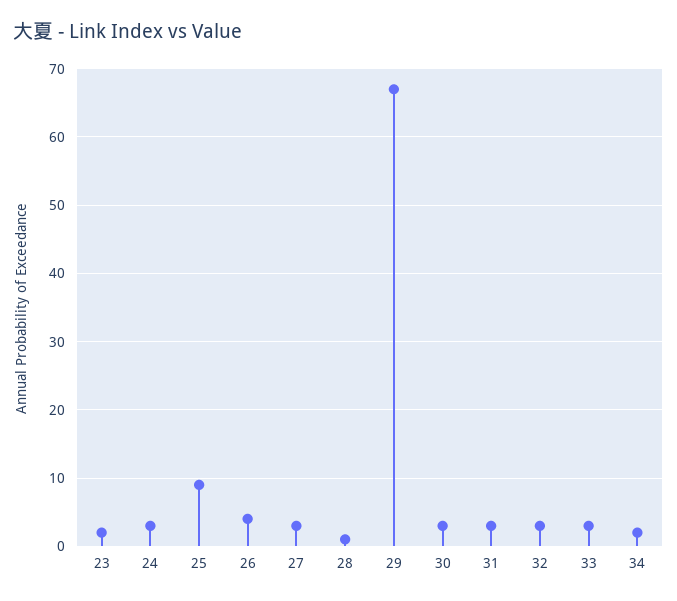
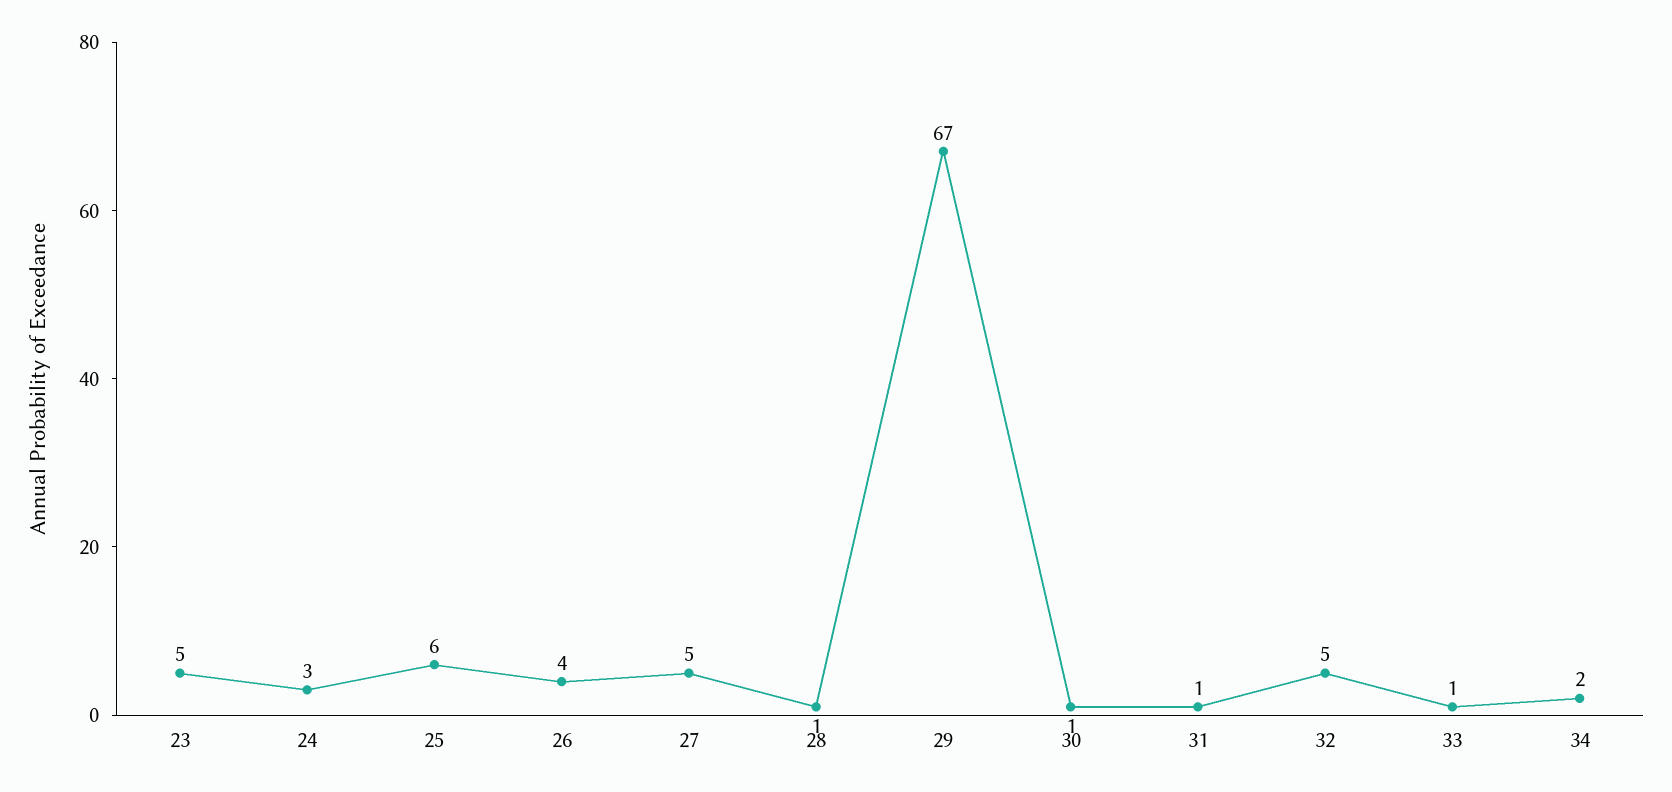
  {
-   "23": 2,
+   "23": 5,
    "24": 3,
-   "25": 9,
+   "25": 6,
    "26": 4,
-   "27": 3,
+   "27": 5,
    "28": 1,
    "29": 67,
-   "30": 3,
+   "30": 1,
-   "31": 3,
+   "31": 1,
-   "32": 3,
+   "32": 5,
-   "33": 3,
+   "33": 1,
    "34": 2
  }

